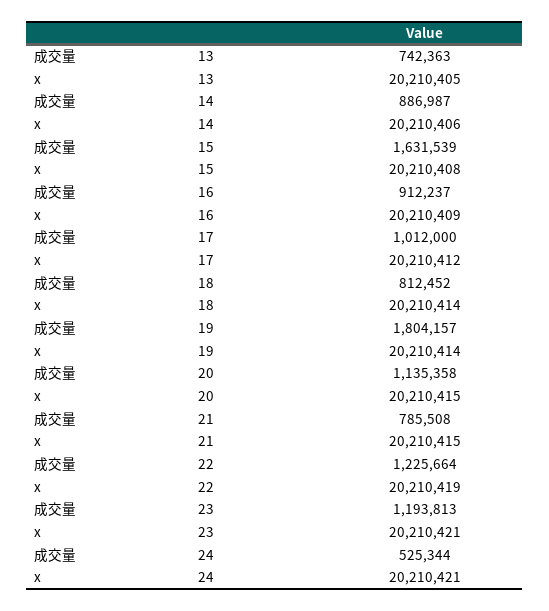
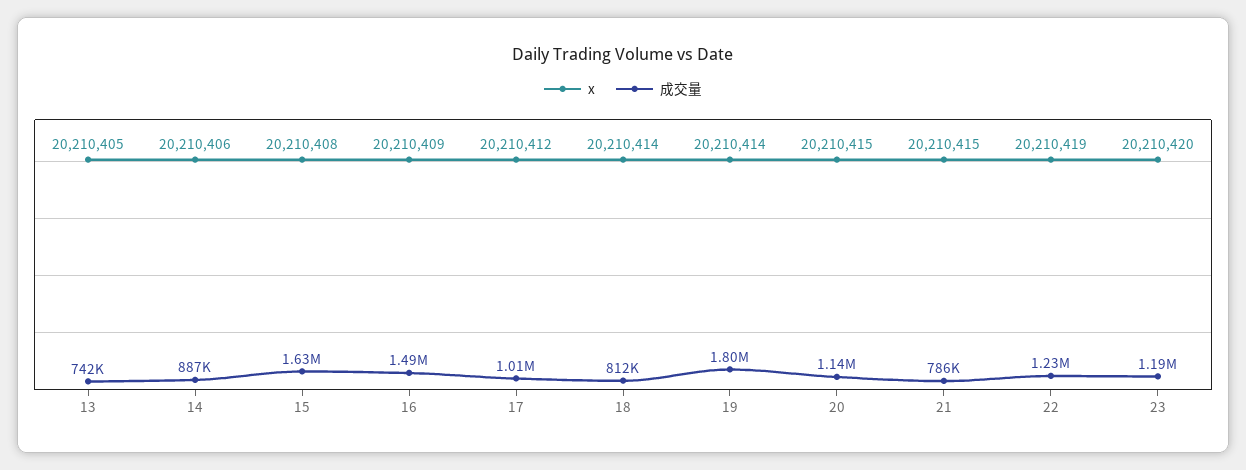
  {
    "成交量": {
      "13": 742363,
      "14": 886987,
      "15": 1631539,
-     "16": 912237,
+     "16": 1490000,
      "17": 1012000,
      "18": 812452,
      "19": 1804157,
      "20": 1135358,
      "21": 785508,
      "22": 1225664,
-     "23": 1193813,
+     "23": 1193813
-     "24": 525344
    },
    "x": {
      "13": 20210405,
      "14": 20210406,
      "15": 20210408,
      "16": 20210409,
      "17": 20210412,
      "18": 20210414,
      "19": 20210414,
      "20": 20210415,
      "21": 20210415,
      "22": 20210419,
-     "23": 20210421,
+     "23": 20210420
-     "24": 20210421
    }
  }

